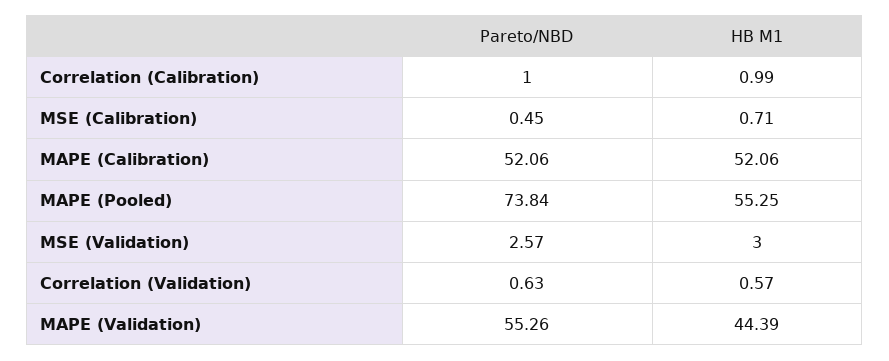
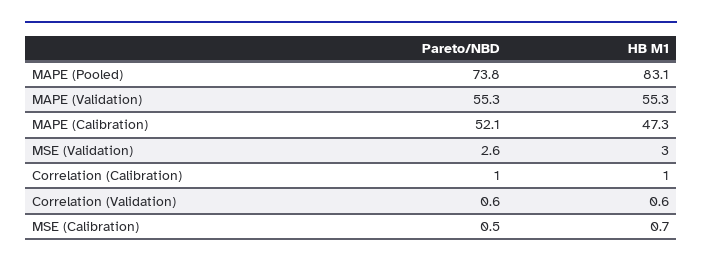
  {
    "Pareto/NBD": {
      "Correlation (Calibration)": 1,
      "MSE (Calibration)": 0.45,
      "MAPE (Calibration)": 52.06,
      "MAPE (Pooled)": 73.84,
      "MSE (Validation)": 2.57,
      "Correlation (Validation)": 0.63,
      "MAPE (Validation)": 55.26
    },
    "HB M1": {
      "Correlation (Calibration)": 0.99,
      "MSE (Calibration)": 0.71,
-     "MAPE (Calibration)": 52.06,
+     "MAPE (Calibration)": 47.3,
-     "MAPE (Pooled)": 55.25,
+     "MAPE (Pooled)": 83.1,
      "MSE (Validation)": 3,
      "Correlation (Validation)": 0.57,
-     "MAPE (Validation)": 44.39
+     "MAPE (Validation)": 55.3
    }
  }

